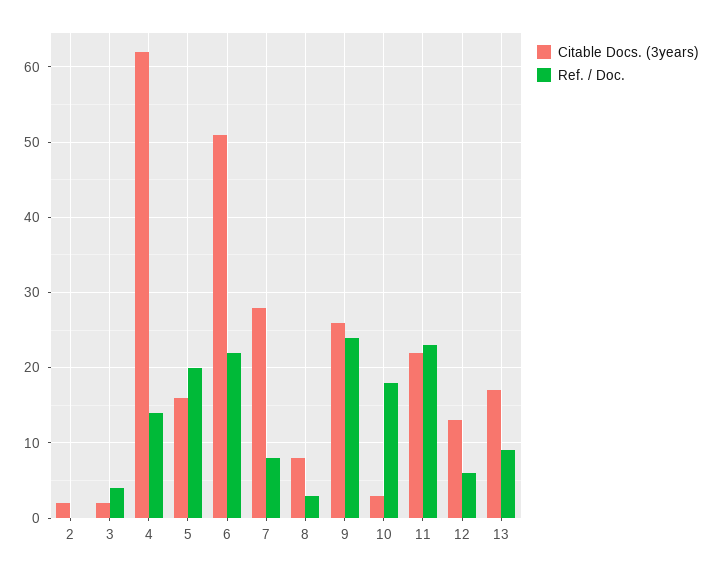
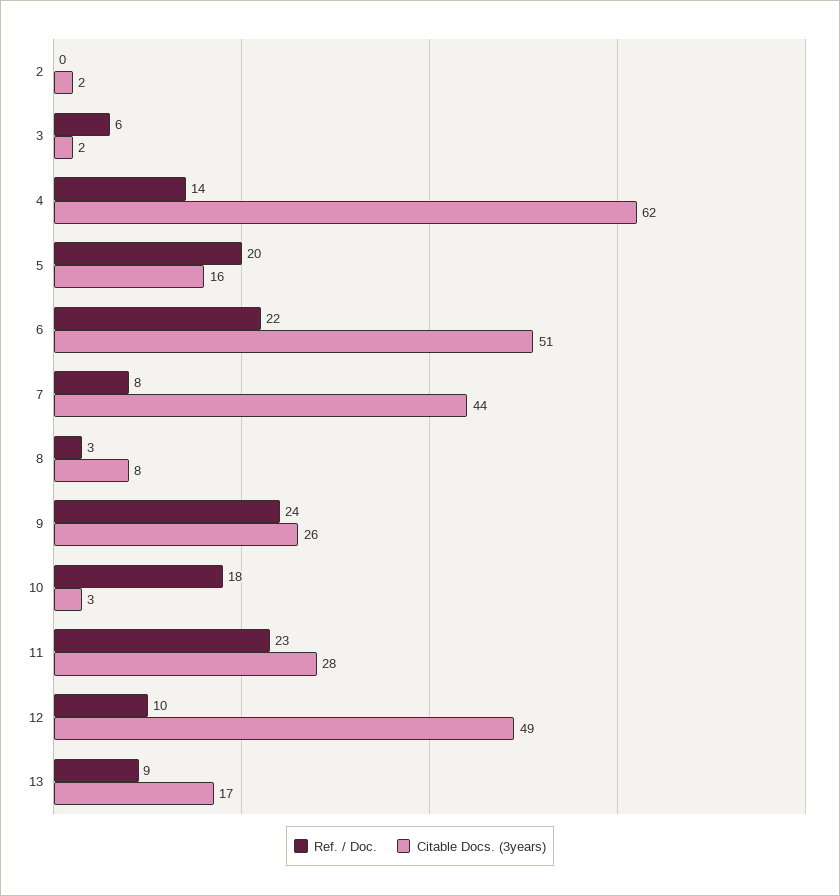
  {
    "Citable Docs. (3years)": {
      "2": 2,
      "3": 2,
      "4": 62,
      "5": 16,
      "6": 51,
-     "7": 28,
+     "7": 44,
      "8": 8,
      "9": 26,
      "10": 3,
-     "11": 22,
+     "11": 28,
-     "12": 13,
+     "12": 49,
      "13": 17
    },
    "Ref. / Doc.": {
      "2": 0,
-     "3": 4,
+     "3": 6,
      "4": 14,
      "5": 20,
      "6": 22,
      "7": 8,
      "8": 3,
      "9": 24,
      "10": 18,
      "11": 23,
-     "12": 6,
+     "12": 10,
      "13": 9
    }
  }

